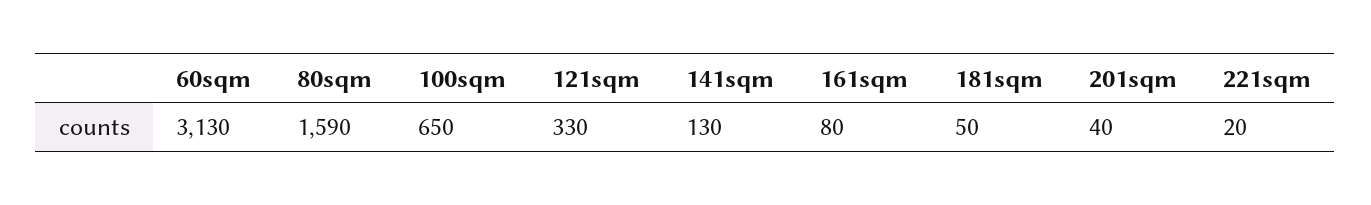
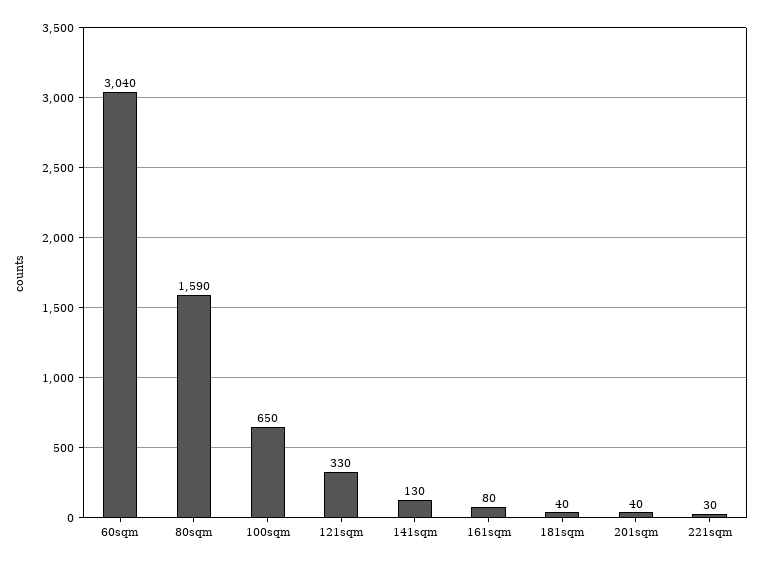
  {
-   "60sqm": 3130,
+   "60sqm": 3040,
    "80sqm": 1590,
    "100sqm": 650,
    "121sqm": 330,
    "141sqm": 130,
    "161sqm": 80,
-   "181sqm": 50,
+   "181sqm": 40,
    "201sqm": 40,
-   "221sqm": 20
+   "221sqm": 30
  }

